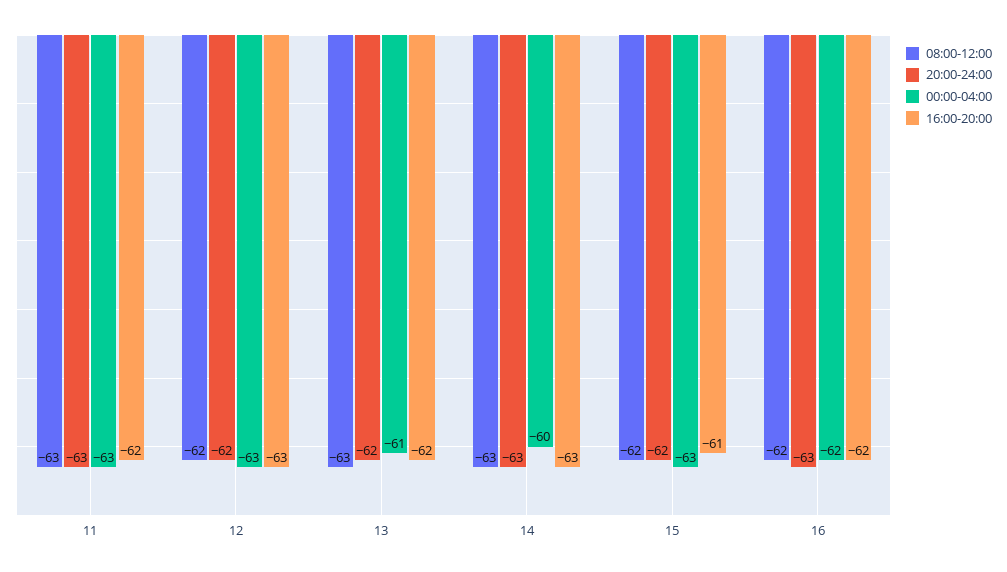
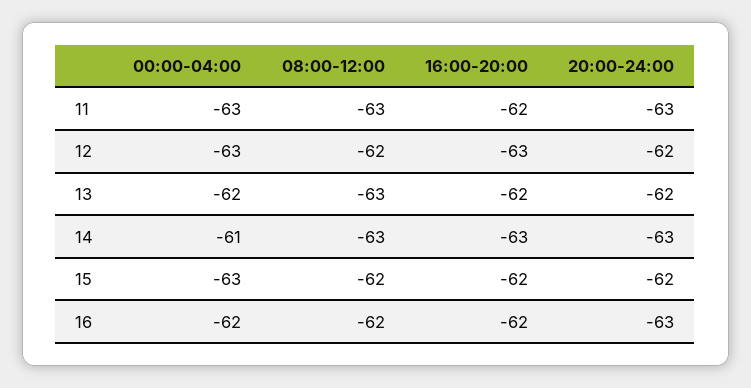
  {
    "08:00-12:00": {
      "11": -63,
      "12": -62,
      "13": -63,
      "14": -63,
      "15": -62,
      "16": -62
    },
    "20:00-24:00": {
      "11": -63,
      "12": -62,
      "13": -62,
      "14": -63,
      "15": -62,
      "16": -63
    },
    "00:00-04:00": {
      "11": -63,
      "12": -63,
-     "13": -61,
+     "13": -62,
-     "14": -60,
+     "14": -61,
      "15": -63,
      "16": -62
    },
    "16:00-20:00": {
      "11": -62,
      "12": -63,
      "13": -62,
      "14": -63,
-     "15": -61,
+     "15": -62,
      "16": -62
    }
  }

